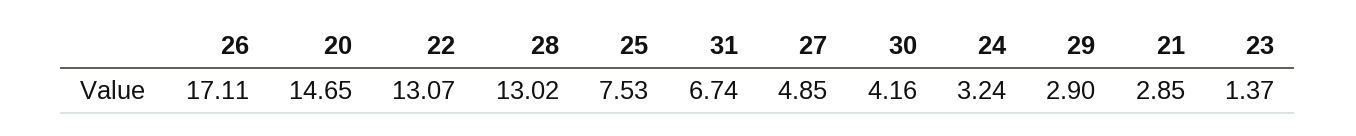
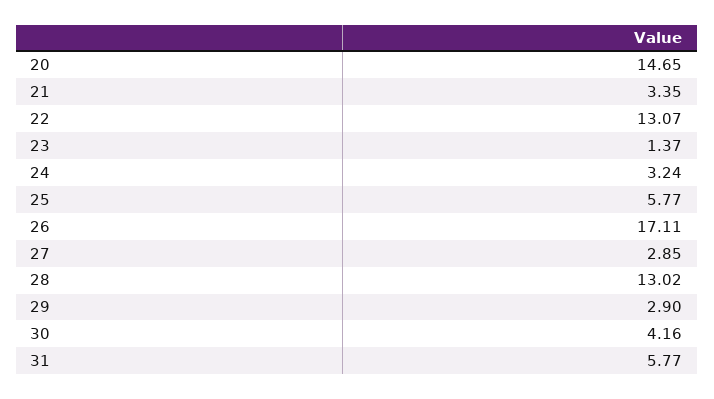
  {
    "26": 17.11,
    "20": 14.65,
    "22": 13.07,
    "28": 13.02,
-   "25": 7.53,
+   "25": 5.77,
-   "31": 6.74,
+   "31": 5.77,
-   "27": 4.85,
+   "27": 2.85,
    "30": 4.16,
    "24": 3.24,
    "29": 2.9,
-   "21": 2.85,
+   "21": 3.35,
    "23": 1.37
  }

